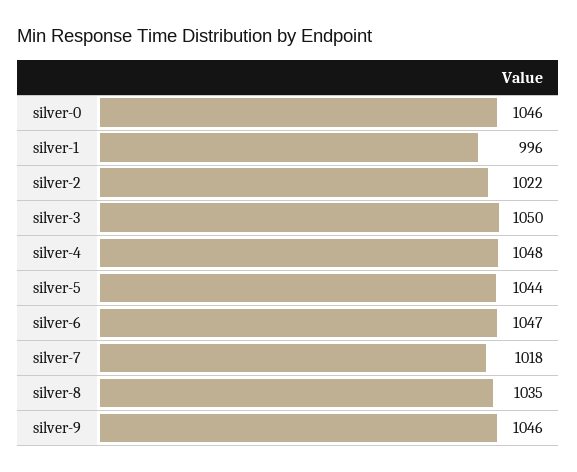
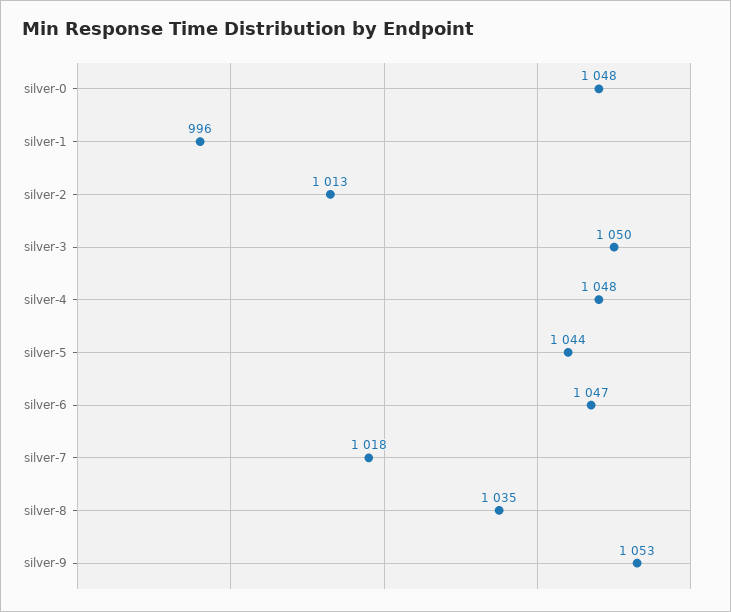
  {
-   "silver-0": 1046,
+   "silver-0": 1048,
    "silver-1": 996,
-   "silver-2": 1022,
+   "silver-2": 1013,
    "silver-3": 1050,
    "silver-4": 1048,
    "silver-5": 1044,
    "silver-6": 1047,
    "silver-7": 1018,
    "silver-8": 1035,
-   "silver-9": 1046
+   "silver-9": 1053
  }

